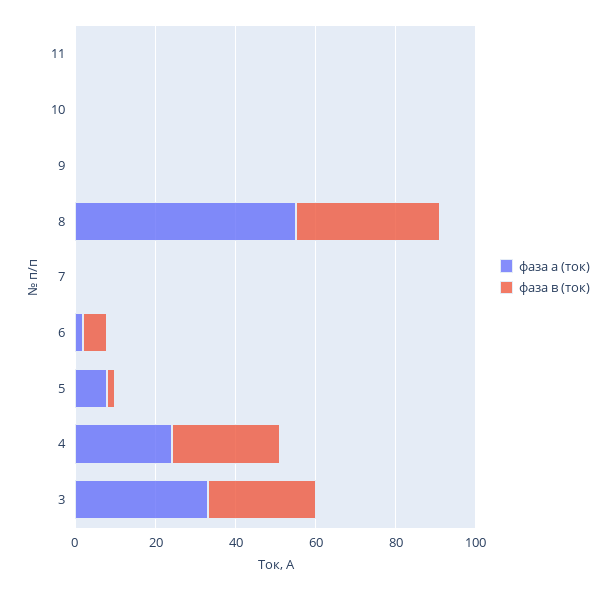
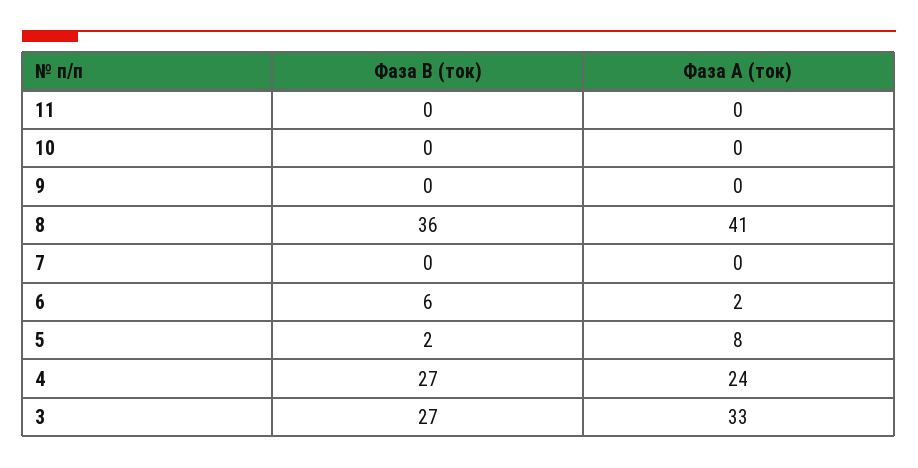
  {
    "фаза а (ток)": {
      "11": 0,
      "10": 0,
      "9": 0,
-     "8": 55,
+     "8": 41,
      "7": 0,
      "6": 2,
      "5": 8,
      "4": 24,
      "3": 33
    },
    "фаза в (ток)": {
      "11": 0,
      "10": 0,
      "9": 0,
      "8": 36,
      "7": 0,
      "6": 6,
      "5": 2,
      "4": 27,
      "3": 27
    }
  }

